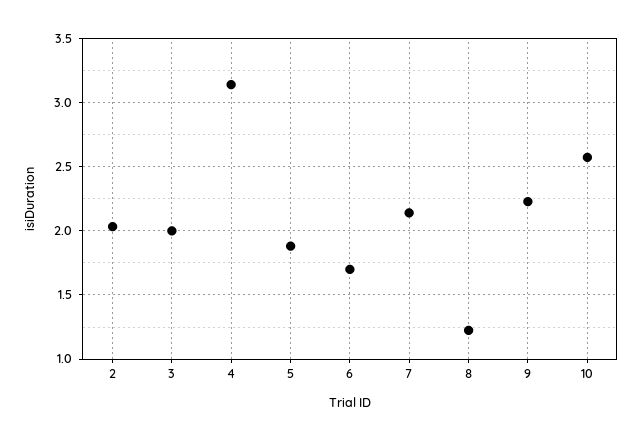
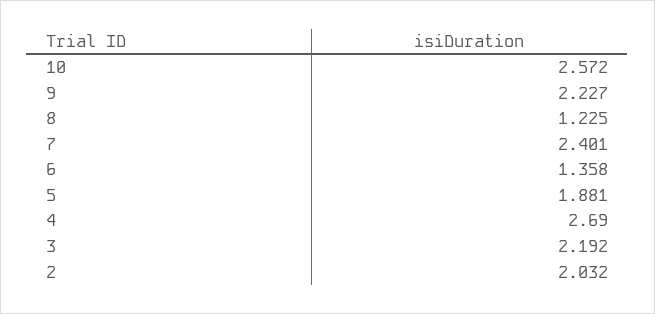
  {
    "2": 2.032,
-   "3": 2,
+   "3": 2.192,
-   "4": 3.15,
+   "4": 2.69,
    "5": 1.881,
-   "6": 1.7,
+   "6": 1.358,
-   "7": 2.15,
+   "7": 2.401,
    "8": 1.225,
    "9": 2.227,
    "10": 2.572
  }

